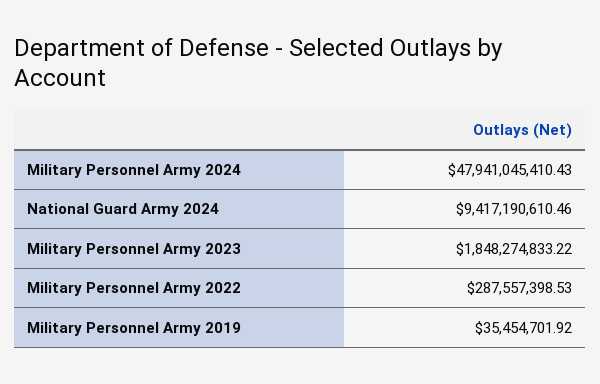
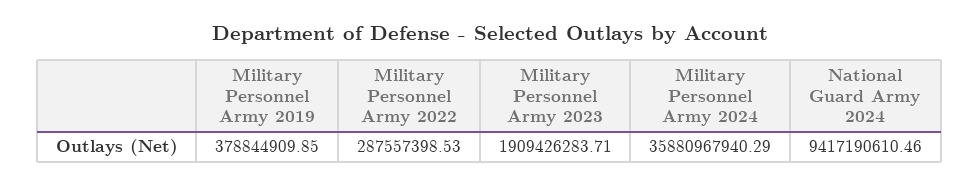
  {
-   "Military Personnel Army 2024": 47941045410.43,
+   "Military Personnel Army 2024": 35880967940.29,
    "National Guard Army 2024": 9417190610.46,
-   "Military Personnel Army 2023": 1848274833.22,
+   "Military Personnel Army 2023": 1909426283.71,
    "Military Personnel Army 2022": 287557398.53,
-   "Military Personnel Army 2019": 35454701.92
+   "Military Personnel Army 2019": 378844909.85
  }

